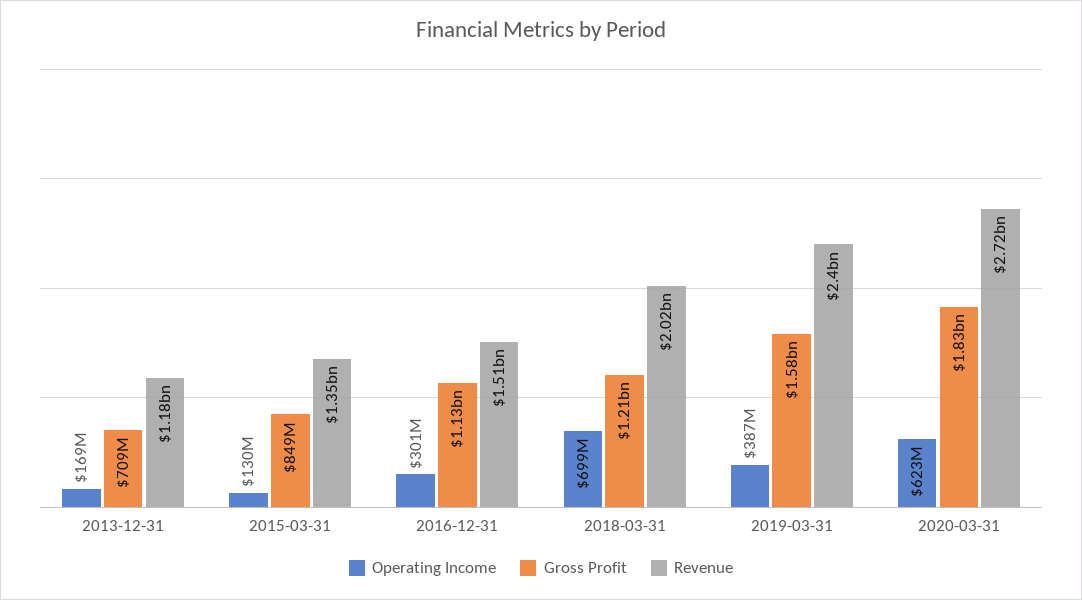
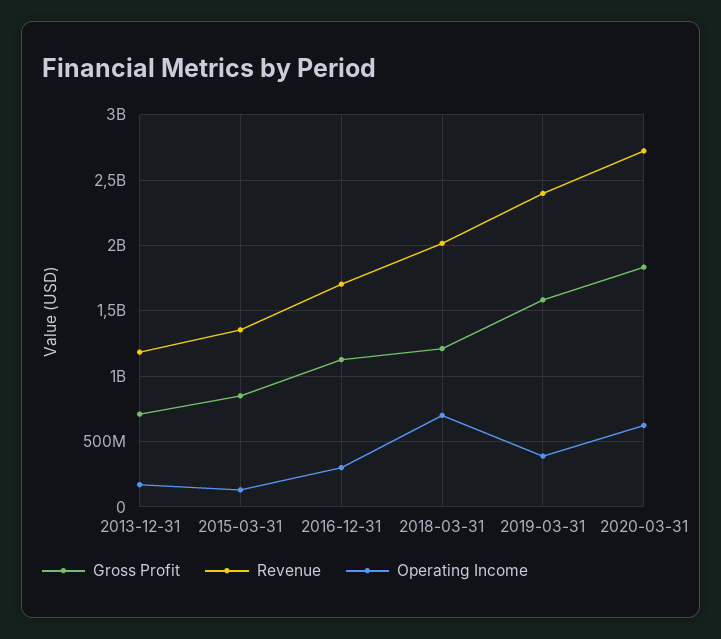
  {
    "Operating Income": {
      "2013-12-31": 169000000,
      "2015-03-31": 130000000,
      "2016-12-31": 301000000,
      "2018-03-31": 699000000,
      "2019-03-31": 387000000,
      "2020-03-31": 623000000
    },
    "Gross Profit": {
      "2013-12-31": 709000000,
      "2015-03-31": 849000000,
      "2016-12-31": 1130000000,
      "2018-03-31": 1210000000,
      "2019-03-31": 1580000000,
      "2020-03-31": 1830000000
    },
    "Revenue": {
      "2013-12-31": 1180000000,
      "2015-03-31": 1350000000,
-     "2016-12-31": 1510000000,
+     "2016-12-31": 1700000000,
      "2018-03-31": 2020000000,
      "2019-03-31": 2400000000,
      "2020-03-31": 2720000000
    }
  }

